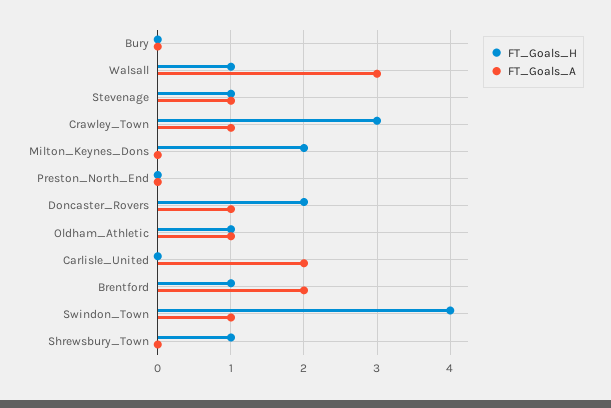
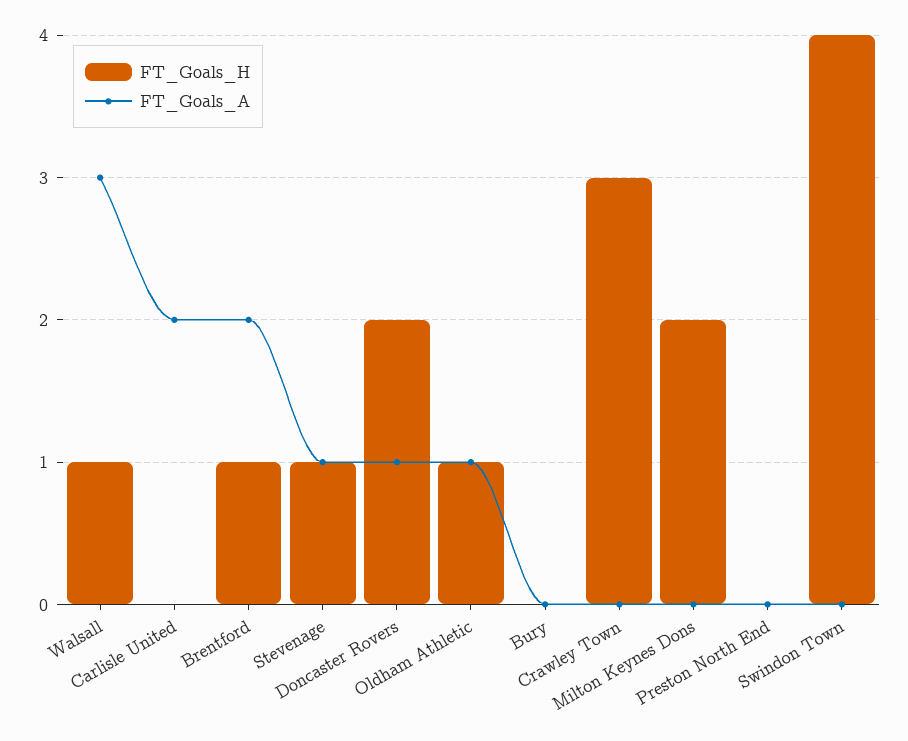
  {
    "FT_Goals_H": {
      "Bury": 0,
      "Walsall": 1,
      "Stevenage": 1,
      "Crawley_Town": 3,
      "Milton_Keynes_Dons": 2,
      "Preston_North_End": 0,
      "Doncaster_Rovers": 2,
      "Oldham_Athletic": 1,
      "Carlisle_United": 0,
      "Brentford": 1,
-     "Swindon_Town": 4,
+     "Swindon_Town": 4
-     "Shrewsbury_Town": 1
    },
    "FT_Goals_A": {
      "Bury": 0,
      "Walsall": 3,
      "Stevenage": 1,
-     "Crawley_Town": 1,
+     "Crawley_Town": 0,
      "Milton_Keynes_Dons": 0,
      "Preston_North_End": 0,
      "Doncaster_Rovers": 1,
      "Oldham_Athletic": 1,
      "Carlisle_United": 2,
      "Brentford": 2,
-     "Swindon_Town": 1,
+     "Swindon_Town": 0
-     "Shrewsbury_Town": 0
    }
  }

